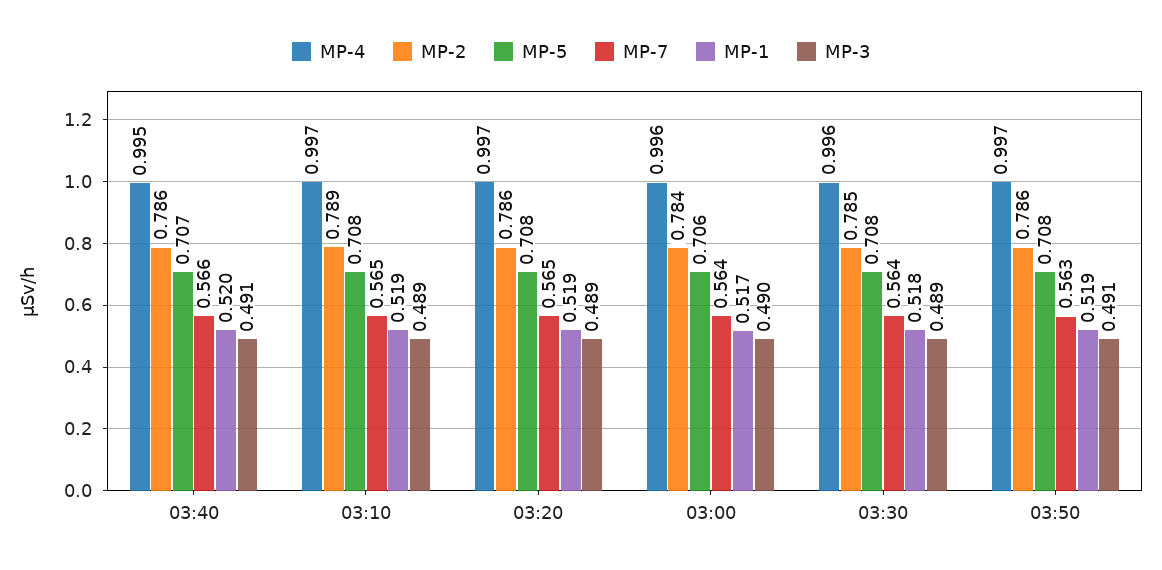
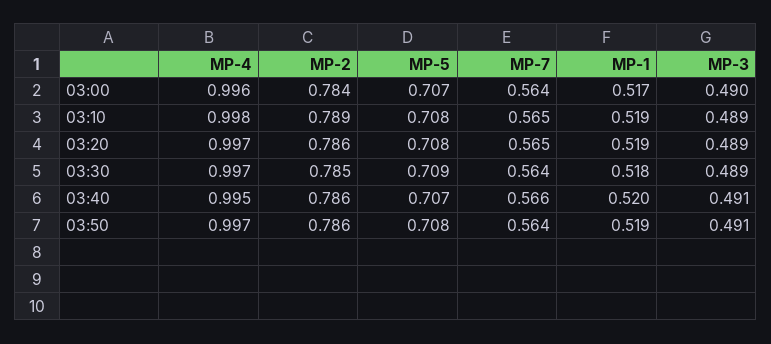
  {
    "MP-4": {
      "03:40": 0.995,
-     "03:10": 0.997,
+     "03:10": 0.998,
      "03:20": 0.997,
      "03:00": 0.996,
-     "03:30": 0.996,
+     "03:30": 0.997,
      "03:50": 0.997
    },
    "MP-2": {
      "03:40": 0.786,
      "03:10": 0.789,
      "03:20": 0.786,
      "03:00": 0.784,
      "03:30": 0.785,
      "03:50": 0.786
    },
    "MP-5": {
      "03:40": 0.707,
      "03:10": 0.708,
      "03:20": 0.708,
-     "03:00": 0.706,
+     "03:00": 0.707,
-     "03:30": 0.708,
+     "03:30": 0.709,
      "03:50": 0.708
    },
    "MP-7": {
      "03:40": 0.566,
      "03:10": 0.565,
      "03:20": 0.565,
      "03:00": 0.564,
      "03:30": 0.564,
-     "03:50": 0.563
+     "03:50": 0.564
    },
    "MP-1": {
      "03:40": 0.52,
      "03:10": 0.519,
      "03:20": 0.519,
      "03:00": 0.517,
      "03:30": 0.518,
      "03:50": 0.519
    },
    "MP-3": {
      "03:40": 0.491,
      "03:10": 0.489,
      "03:20": 0.489,
      "03:00": 0.49,
      "03:30": 0.489,
      "03:50": 0.491
    }
  }

